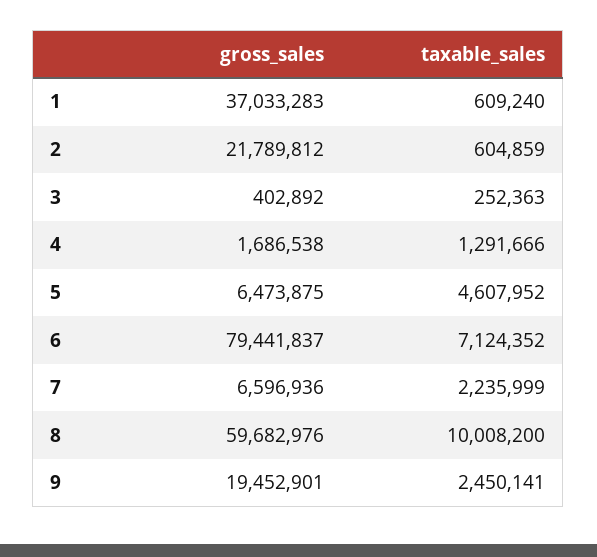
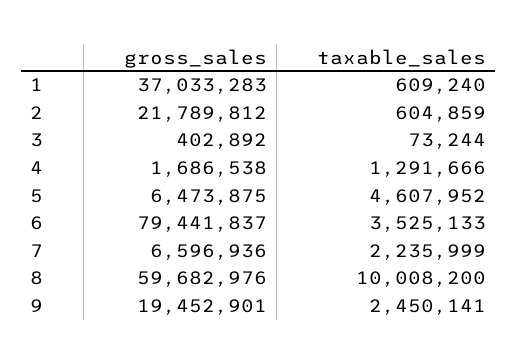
  {
    "gross_sales": {
      "1": 37033283,
      "2": 21789812,
      "3": 402892,
      "4": 1686538,
      "5": 6473875,
      "6": 79441837,
      "7": 6596936,
      "8": 59682976,
      "9": 19452901
    },
    "taxable_sales": {
      "1": 609240,
      "2": 604859,
-     "3": 252363,
+     "3": 73244,
      "4": 1291666,
      "5": 4607952,
-     "6": 7124352,
+     "6": 3525133,
      "7": 2235999,
      "8": 10008200,
      "9": 2450141
    }
  }

